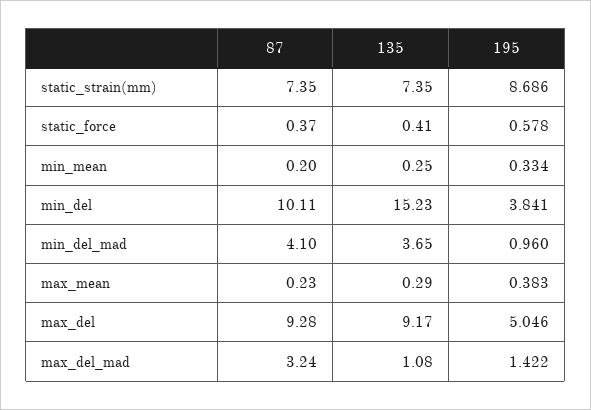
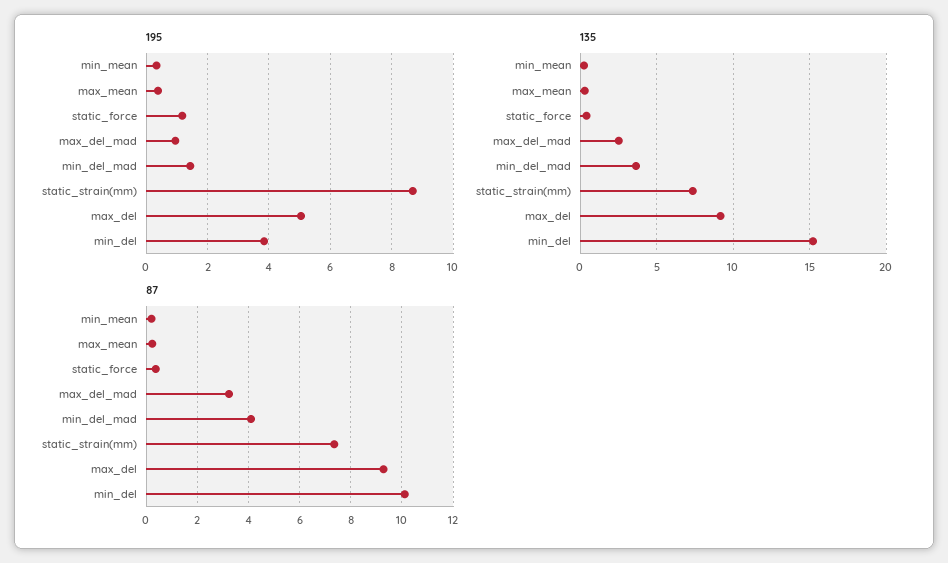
  {
    "87": {
      "static_strain(mm)": 7.35,
      "static_force": 0.37,
      "min_mean": 0.2,
      "min_del": 10.11,
      "min_del_mad": 4.1,
      "max_mean": 0.23,
      "max_del": 9.28,
      "max_del_mad": 3.24
    },
    "135": {
      "static_strain(mm)": 7.35,
      "static_force": 0.41,
      "min_mean": 0.25,
      "min_del": 15.23,
      "min_del_mad": 3.65,
      "max_mean": 0.29,
      "max_del": 9.17,
-     "max_del_mad": 1.08
+     "max_del_mad": 2.5
    },
    "195": {
      "static_strain(mm)": 8.686,
-     "static_force": 0.578,
+     "static_force": 1.2,
      "min_mean": 0.334,
      "min_del": 3.841,
-     "min_del_mad": 0.96,
+     "min_del_mad": 1.4,
      "max_mean": 0.383,
      "max_del": 5.046,
-     "max_del_mad": 1.422
+     "max_del_mad": 1
    }
  }

